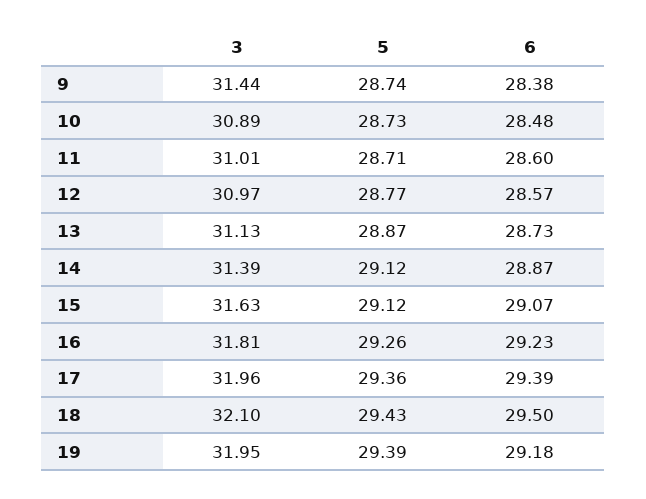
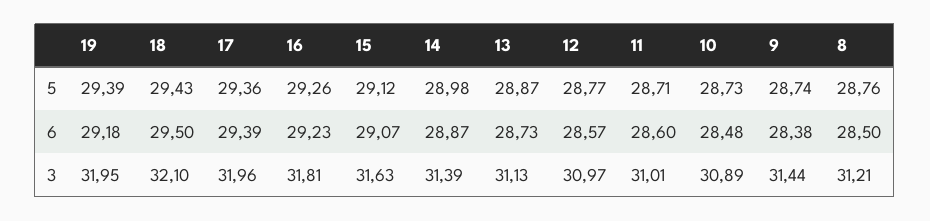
  {
    "3": {
      "9": 31.44,
      "10": 30.89,
      "11": 31.01,
      "12": 30.97,
      "13": 31.13,
      "14": 31.39,
      "15": 31.63,
      "16": 31.81,
      "17": 31.96,
      "18": 32.1,
-     "19": 31.95
+     "19": 31.95,
+     "8": 31.21
    },
    "5": {
      "9": 28.74,
      "10": 28.73,
      "11": 28.71,
      "12": 28.77,
      "13": 28.87,
-     "14": 29.12,
+     "14": 28.98,
      "15": 29.12,
      "16": 29.26,
      "17": 29.36,
      "18": 29.43,
-     "19": 29.39
+     "19": 29.39,
+     "8": 28.76
    },
    "6": {
      "9": 28.38,
      "10": 28.48,
      "11": 28.6,
      "12": 28.57,
      "13": 28.73,
      "14": 28.87,
      "15": 29.07,
      "16": 29.23,
      "17": 29.39,
      "18": 29.5,
-     "19": 29.18
+     "19": 29.18,
+     "8": 28.5
    }
  }

